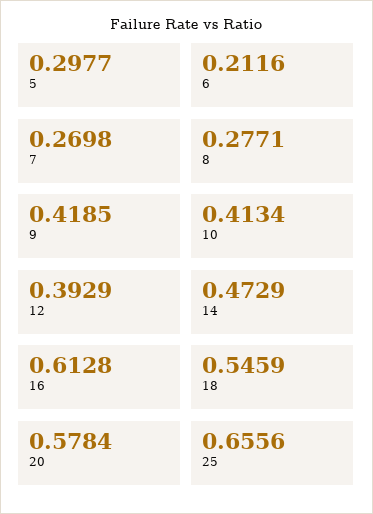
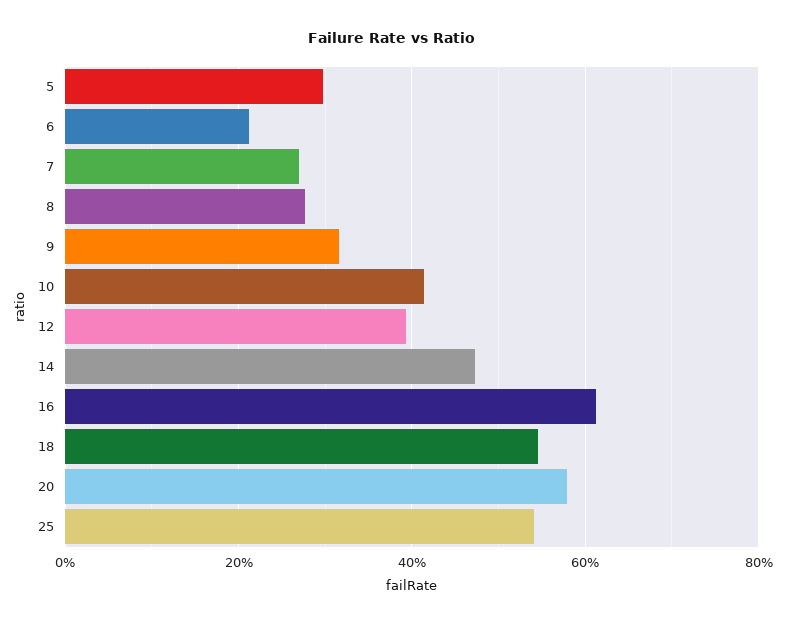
  {
    "5": 0.2977,
    "6": 0.2116,
    "7": 0.2698,
    "8": 0.2771,
-   "9": 0.4185,
+   "9": 0.32,
    "10": 0.4134,
    "12": 0.3929,
    "14": 0.4729,
    "16": 0.6128,
    "18": 0.5459,
    "20": 0.5784,
-   "25": 0.6556
+   "25": 0.54
  }

